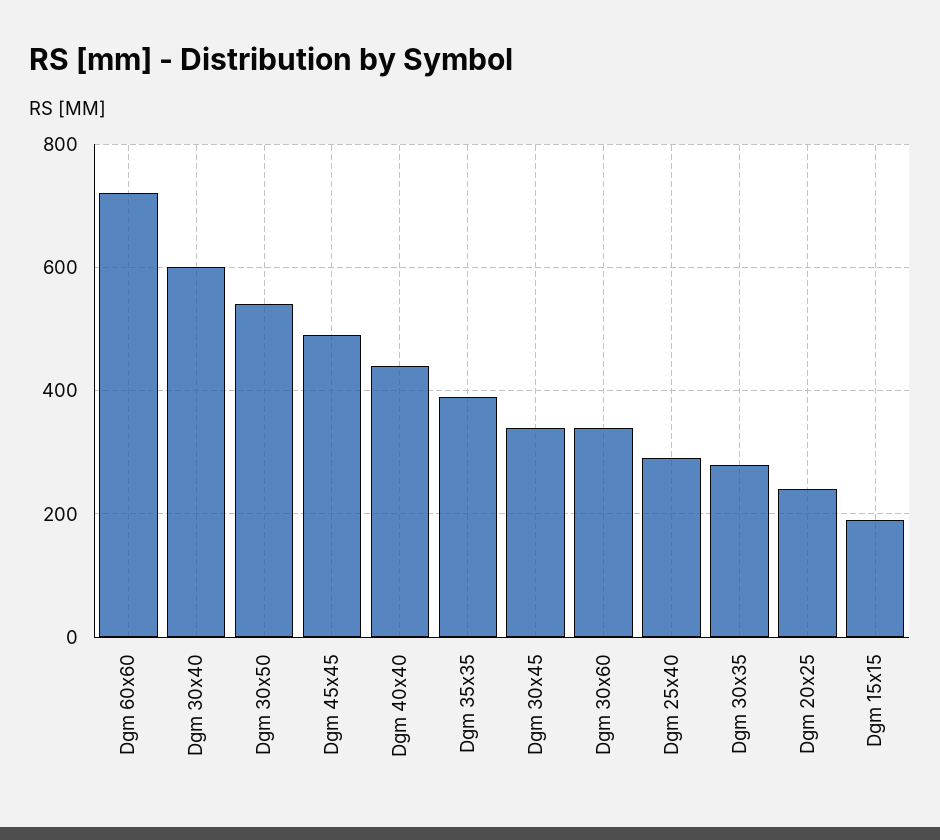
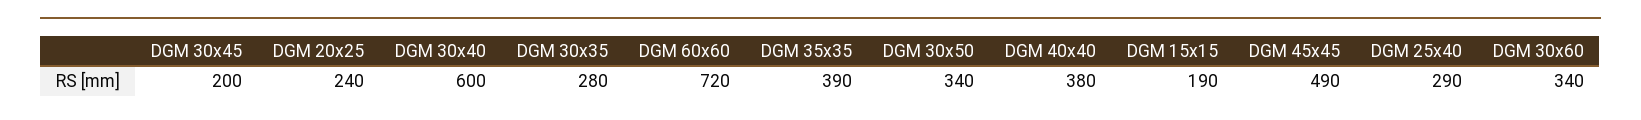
  {
    "Dgm 60x60": 720,
    "Dgm 30x40": 600,
-   "Dgm 30x50": 540,
+   "Dgm 30x50": 340,
    "Dgm 45x45": 490,
-   "Dgm 40x40": 440,
+   "Dgm 40x40": 380,
    "Dgm 35x35": 390,
-   "Dgm 30x45": 340,
+   "Dgm 30x45": 200,
    "Dgm 30x60": 340,
    "Dgm 25x40": 290,
    "Dgm 30x35": 280,
    "Dgm 20x25": 240,
    "Dgm 15x15": 190
  }

